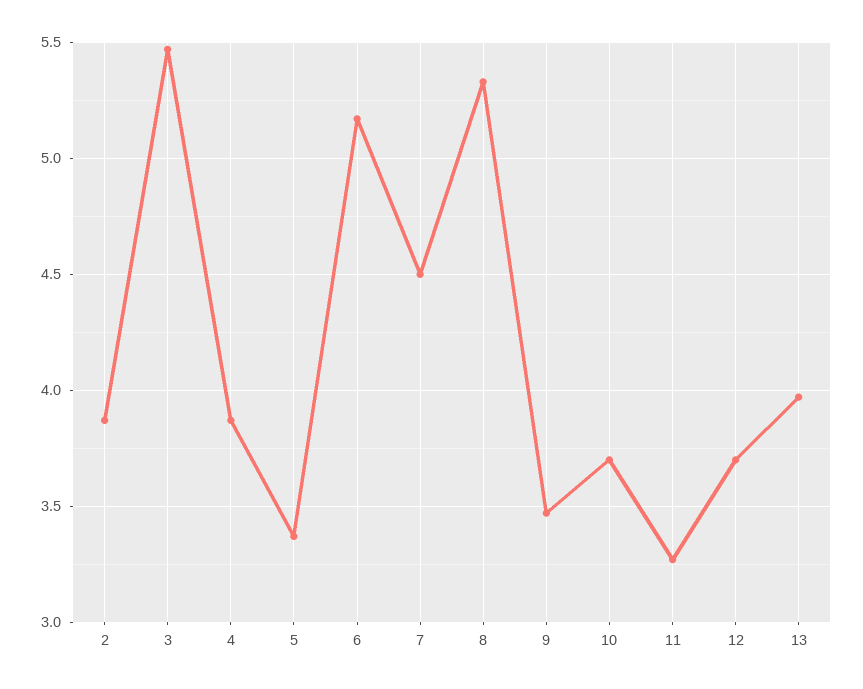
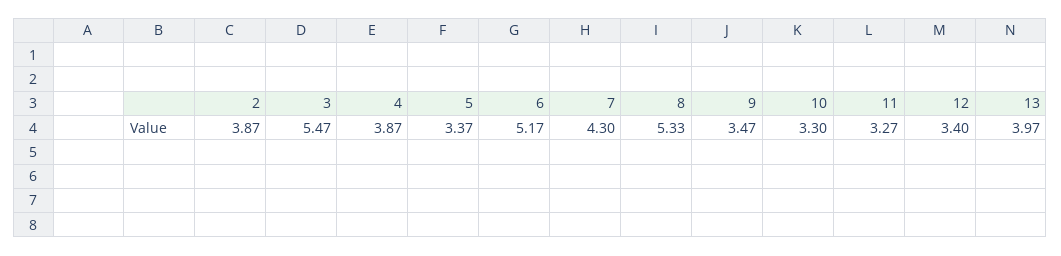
  {
    "2": 3.87,
    "3": 5.47,
    "4": 3.87,
    "5": 3.37,
    "6": 5.17,
-   "7": 4.5,
+   "7": 4.3,
    "8": 5.33,
    "9": 3.47,
-   "10": 3.7,
+   "10": 3.3,
    "11": 3.27,
-   "12": 3.7,
+   "12": 3.4,
    "13": 3.97
  }

